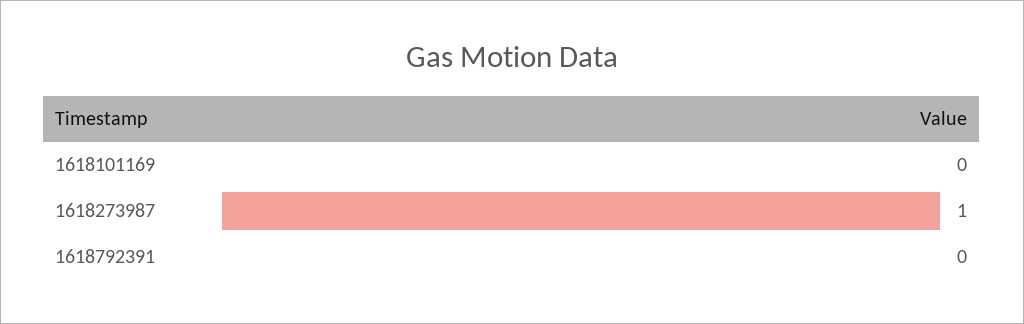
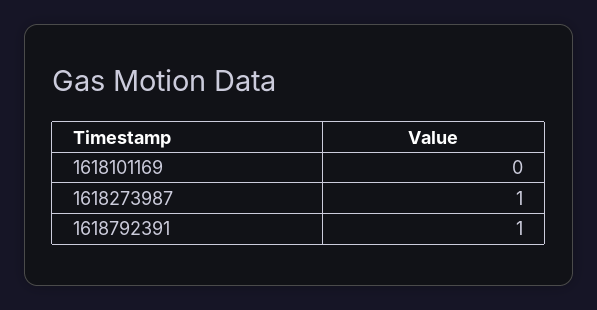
  {
    "1618101169": 0,
    "1618273987": 1,
-   "1618792391": 0
+   "1618792391": 1
  }

